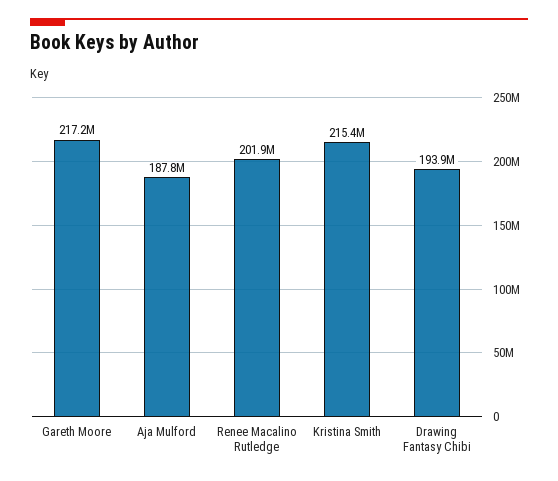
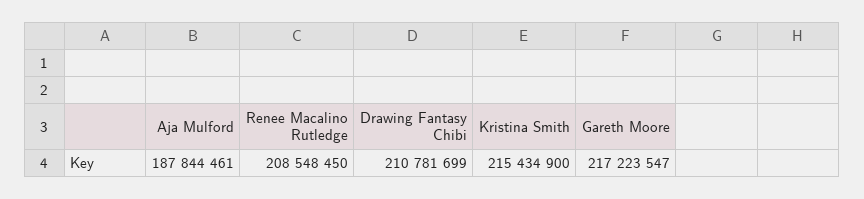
  {
    "Gareth Moore": 217223547,
    "Aja Mulford": 187844461,
-   "Renee Macalino Rutledge": 201900000,
+   "Renee Macalino Rutledge": 208548450,
    "Kristina Smith": 215434900,
-   "Drawing Fantasy Chibi": 193900000
+   "Drawing Fantasy Chibi": 210781699
  }

